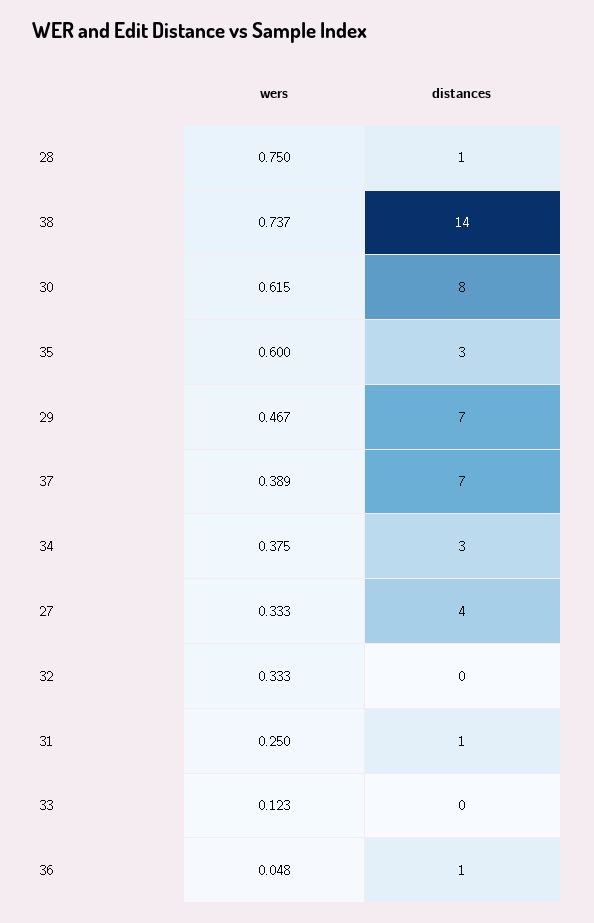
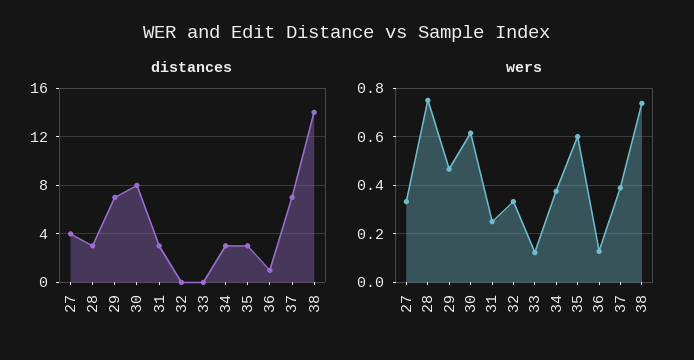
  {
    "wers": {
      "28": 0.75,
      "38": 0.737,
      "30": 0.615,
      "35": 0.6,
      "29": 0.467,
      "37": 0.389,
      "34": 0.375,
      "27": 0.333,
      "32": 0.333,
      "31": 0.25,
      "33": 0.123,
-     "36": 0.048
+     "36": 0.125
    },
    "distances": {
-     "28": 1,
+     "28": 3,
      "38": 14,
      "30": 8,
      "35": 3,
      "29": 7,
      "37": 7,
      "34": 3,
      "27": 4,
      "32": 0,
-     "31": 1,
+     "31": 3,
      "33": 0,
      "36": 1
    }
  }

